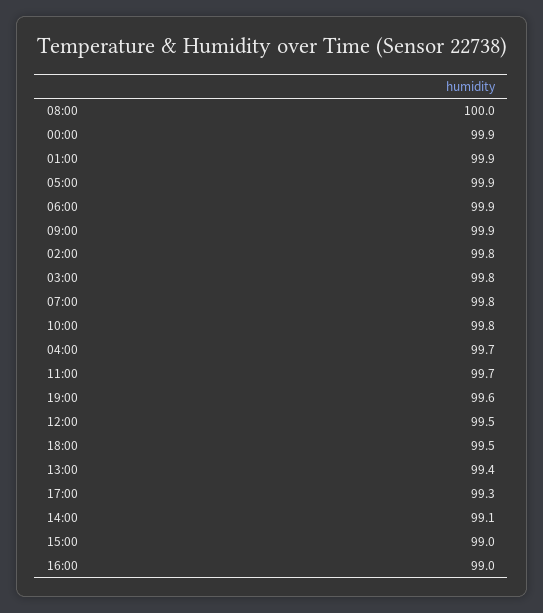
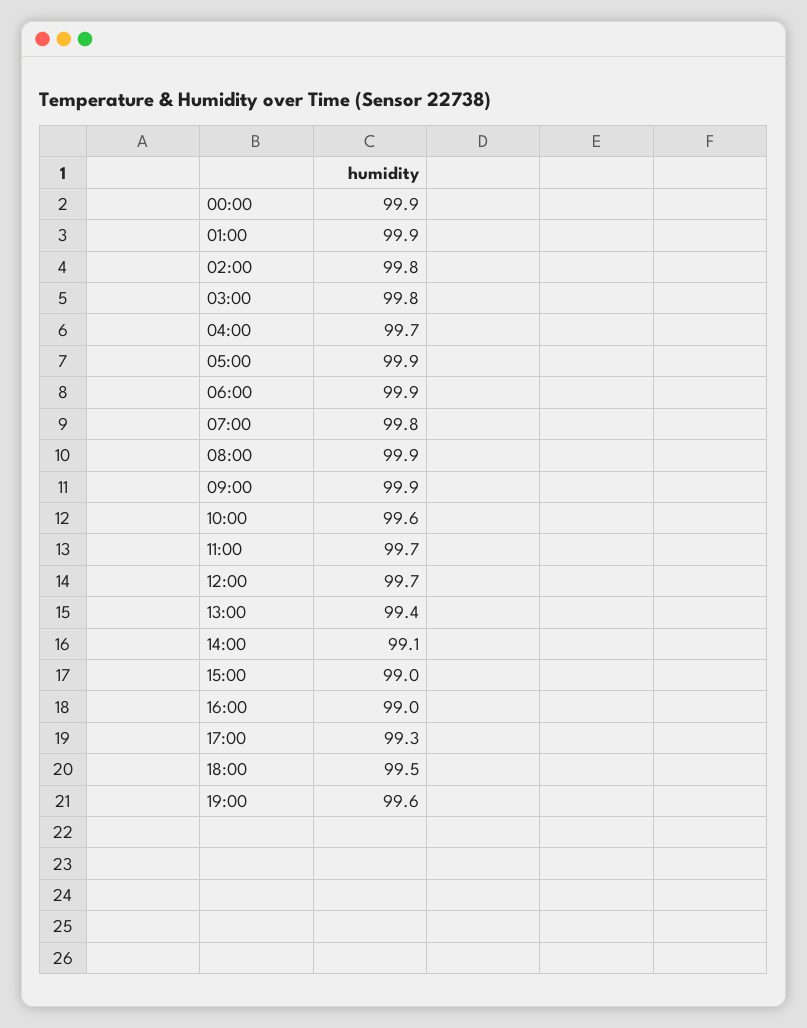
  {
-   "08:00": 100,
+   "08:00": 99.9,
    "00:00": 99.9,
    "01:00": 99.9,
    "05:00": 99.9,
    "06:00": 99.9,
    "09:00": 99.9,
    "02:00": 99.8,
    "03:00": 99.8,
    "07:00": 99.8,
-   "10:00": 99.8,
+   "10:00": 99.6,
    "04:00": 99.7,
    "11:00": 99.7,
    "19:00": 99.6,
-   "12:00": 99.5,
+   "12:00": 99.7,
    "18:00": 99.5,
    "13:00": 99.4,
    "17:00": 99.3,
    "14:00": 99.1,
    "15:00": 99,
    "16:00": 99
  }

